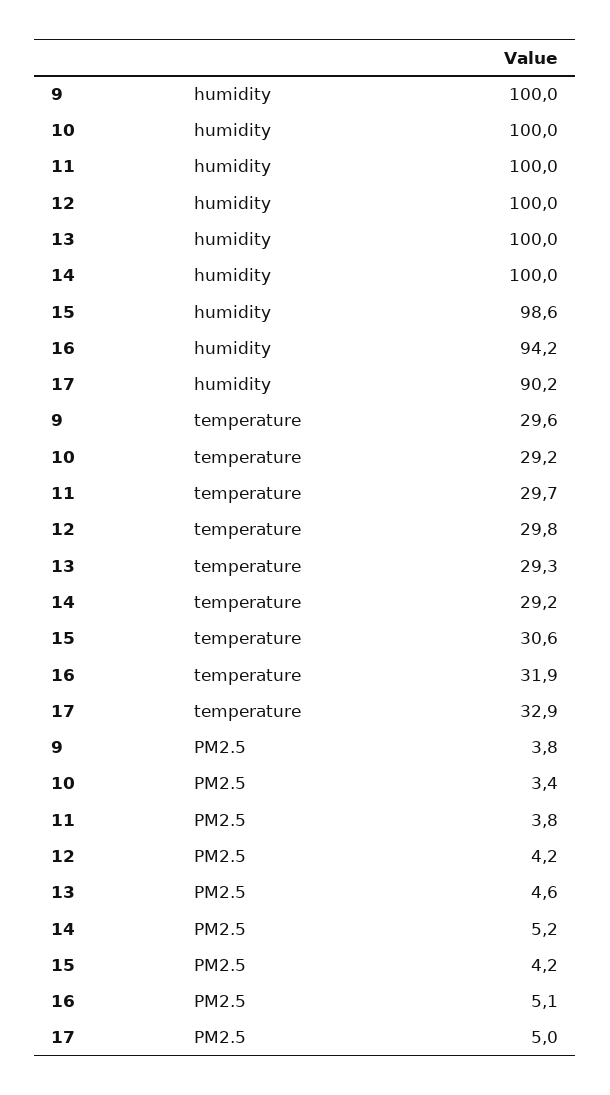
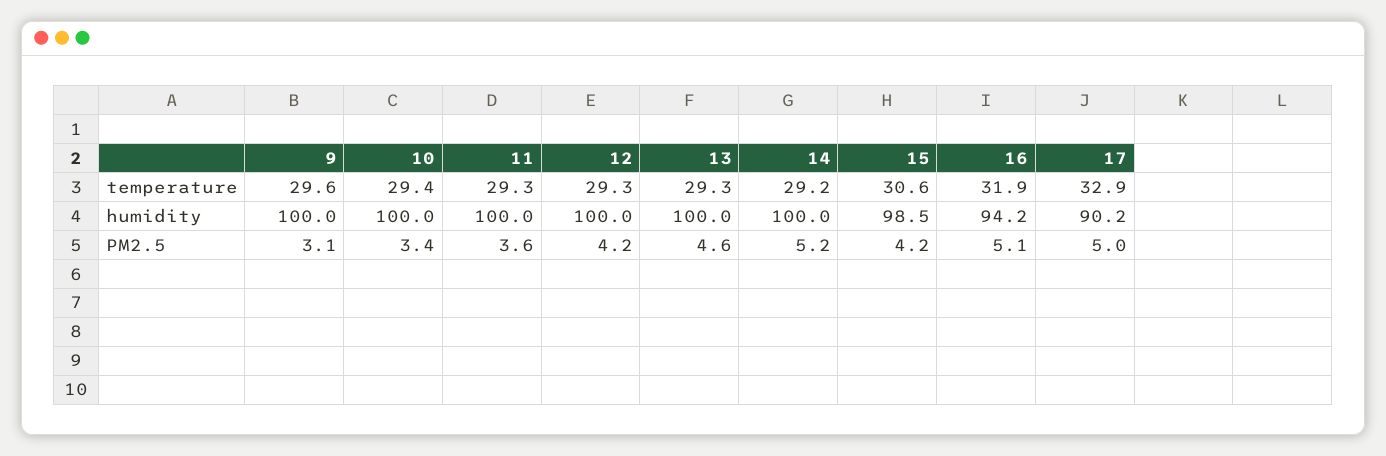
  {
    "9": {
      "humidity": 100,
      "temperature": 29.6,
-     "PM2.5": 3.8
+     "PM2.5": 3.1
    },
    "10": {
      "humidity": 100,
-     "temperature": 29.2,
+     "temperature": 29.4,
      "PM2.5": 3.4
    },
    "11": {
      "humidity": 100,
-     "temperature": 29.7,
+     "temperature": 29.3,
-     "PM2.5": 3.8
+     "PM2.5": 3.6
    },
    "12": {
      "humidity": 100,
-     "temperature": 29.8,
+     "temperature": 29.3,
      "PM2.5": 4.2
    },
    "13": {
      "humidity": 100,
      "temperature": 29.3,
      "PM2.5": 4.6
    },
    "14": {
      "humidity": 100,
      "temperature": 29.2,
      "PM2.5": 5.2
    },
    "15": {
-     "humidity": 98.6,
+     "humidity": 98.5,
      "temperature": 30.6,
      "PM2.5": 4.2
    },
    "16": {
      "humidity": 94.2,
      "temperature": 31.9,
      "PM2.5": 5.1
    },
    "17": {
      "humidity": 90.2,
      "temperature": 32.9,
      "PM2.5": 5
    }
  }

